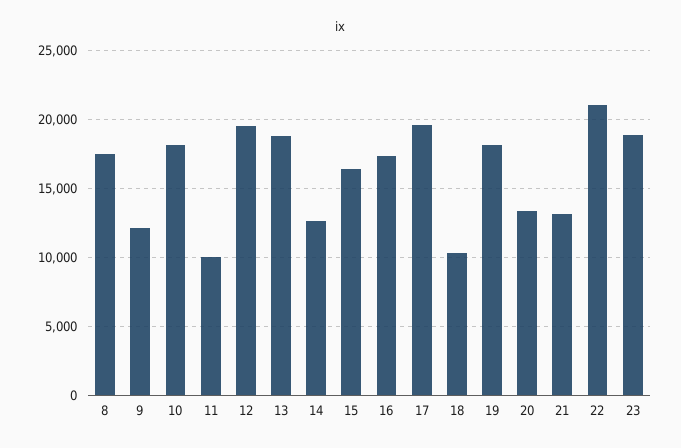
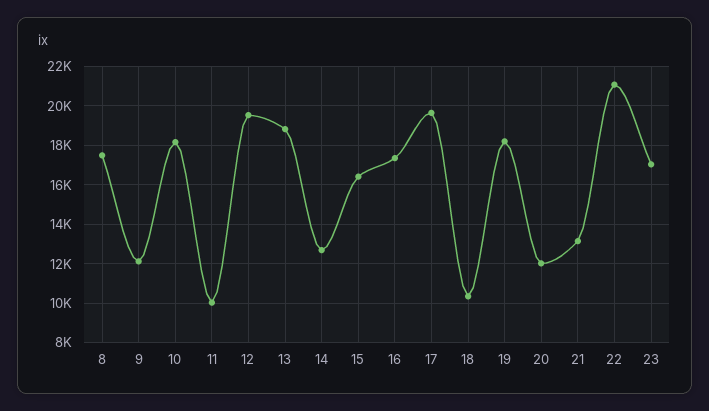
  {
    "8": 17500,
    "9": 12000,
    "10": 18000,
    "11": 10000,
    "12": 19500,
    "13": 19000,
    "14": 12500,
    "15": 16500,
    "16": 17500,
    "17": 19500,
    "18": 10500,
    "19": 18000,
-   "20": 13500,
+   "20": 12000,
    "21": 13000,
    "22": 21000,
-   "23": 19000
+   "23": 17000
  }

